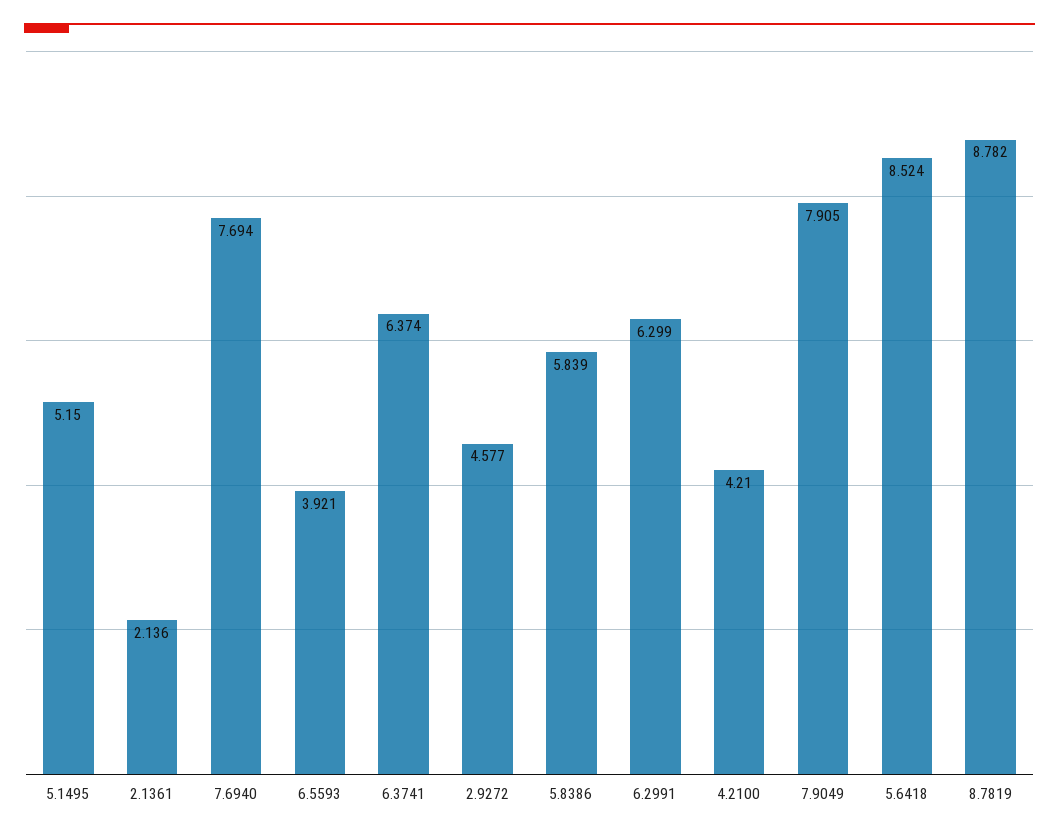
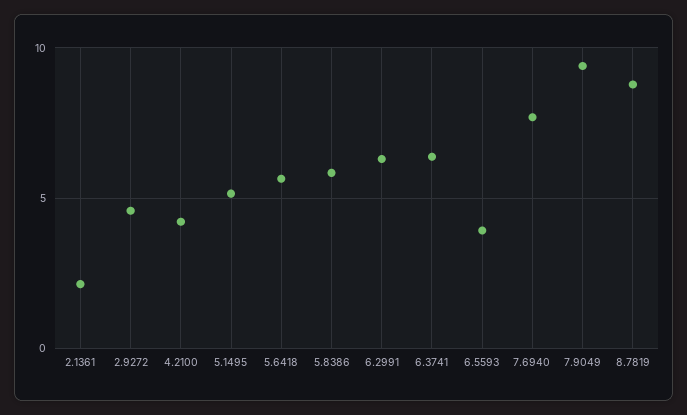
  {
    "5.1495": 5.15,
    "2.1361": 2.136,
    "7.6940": 7.694,
    "6.5593": 3.921,
    "6.3741": 6.374,
    "2.9272": 4.577,
    "5.8386": 5.839,
    "6.2991": 6.299,
    "4.2100": 4.21,
-   "7.9049": 7.905,
+   "7.9049": 9.5,
-   "5.6418": 8.524,
+   "5.6418": 5.5,
    "8.7819": 8.782
  }

